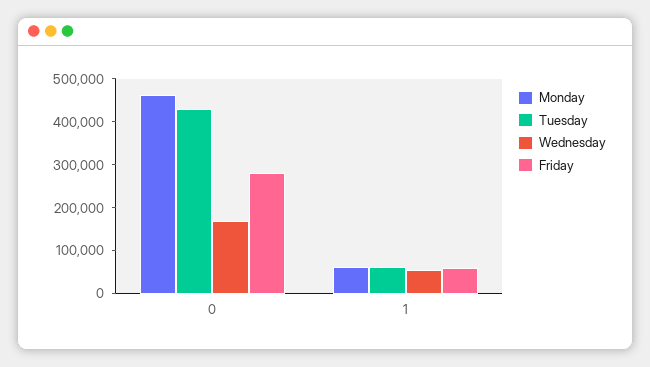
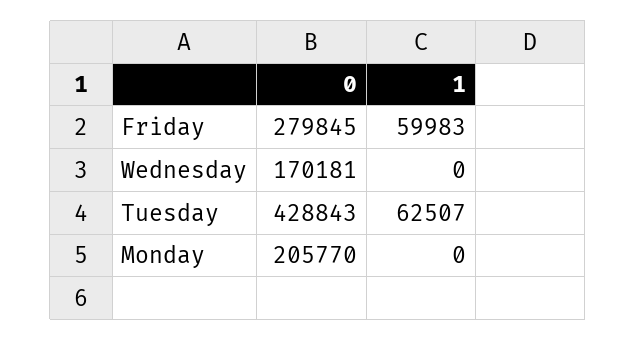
  {
    "Monday": {
-     "0": 460000,
+     "0": 205770,
-     "1": 60000
+     "1": 0
    },
    "Tuesday": {
      "0": 428843,
      "1": 62507
    },
    "Wednesday": {
      "0": 170181,
-     "1": 60000
+     "1": 0
    },
    "Friday": {
      "0": 279845,
      "1": 59983
    }
  }

